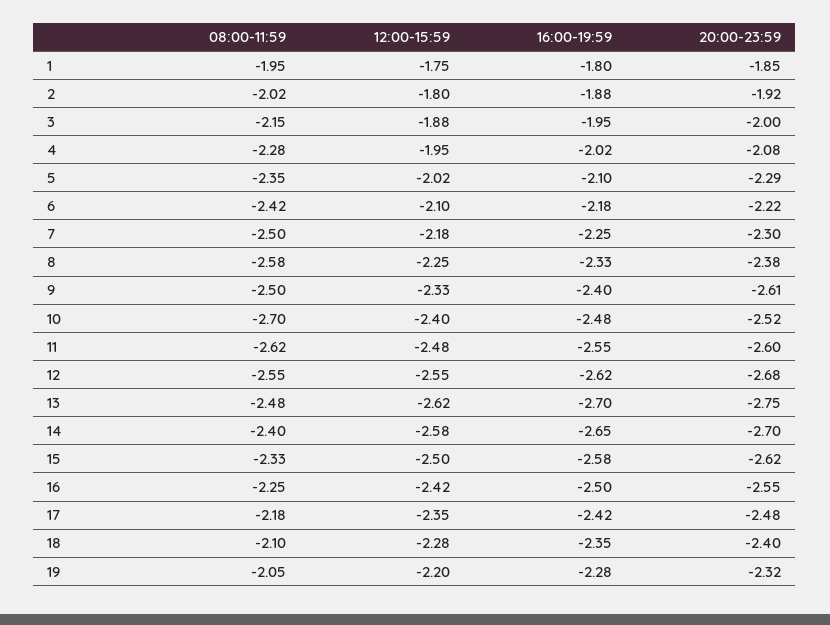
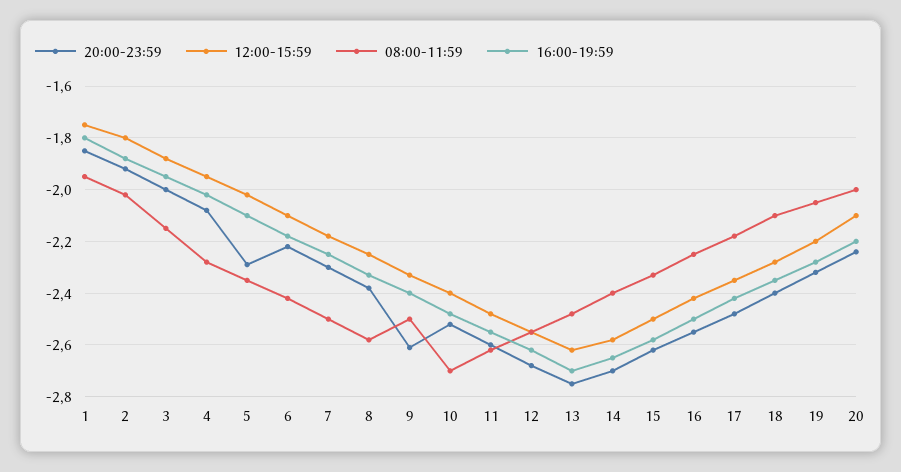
  {
    "08:00-11:59": {
      "1": -1.95,
      "2": -2.02,
      "3": -2.15,
      "4": -2.28,
      "5": -2.35,
      "6": -2.42,
      "7": -2.5,
      "8": -2.58,
      "9": -2.5,
      "10": -2.7,
      "11": -2.62,
      "12": -2.55,
      "13": -2.48,
      "14": -2.4,
      "15": -2.33,
      "16": -2.25,
      "17": -2.18,
      "18": -2.1,
-     "19": -2.05
+     "19": -2.05,
+     "20": -2
    },
    "12:00-15:59": {
      "1": -1.75,
      "2": -1.8,
      "3": -1.88,
      "4": -1.95,
      "5": -2.02,
      "6": -2.1,
      "7": -2.18,
      "8": -2.25,
      "9": -2.33,
      "10": -2.4,
      "11": -2.48,
      "12": -2.55,
      "13": -2.62,
      "14": -2.58,
      "15": -2.5,
      "16": -2.42,
      "17": -2.35,
      "18": -2.28,
-     "19": -2.2
+     "19": -2.2,
+     "20": -2.1
    },
    "16:00-19:59": {
      "1": -1.8,
      "2": -1.88,
      "3": -1.95,
      "4": -2.02,
      "5": -2.1,
      "6": -2.18,
      "7": -2.25,
      "8": -2.33,
      "9": -2.4,
      "10": -2.48,
      "11": -2.55,
      "12": -2.62,
      "13": -2.7,
      "14": -2.65,
      "15": -2.58,
      "16": -2.5,
      "17": -2.42,
      "18": -2.35,
-     "19": -2.28
+     "19": -2.28,
+     "20": -2.2
    },
    "20:00-23:59": {
      "1": -1.85,
      "2": -1.92,
      "3": -2,
      "4": -2.08,
      "5": -2.29,
      "6": -2.22,
      "7": -2.3,
      "8": -2.38,
      "9": -2.61,
      "10": -2.52,
      "11": -2.6,
      "12": -2.68,
      "13": -2.75,
      "14": -2.7,
      "15": -2.62,
      "16": -2.55,
      "17": -2.48,
      "18": -2.4,
-     "19": -2.32
+     "19": -2.32,
+     "20": -2.25
    }
  }

